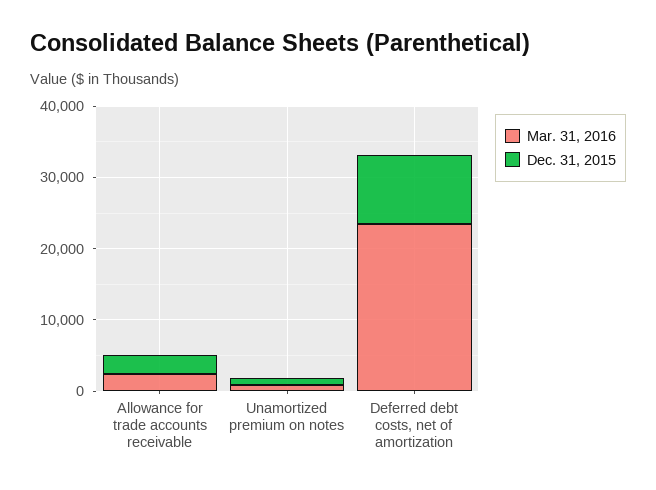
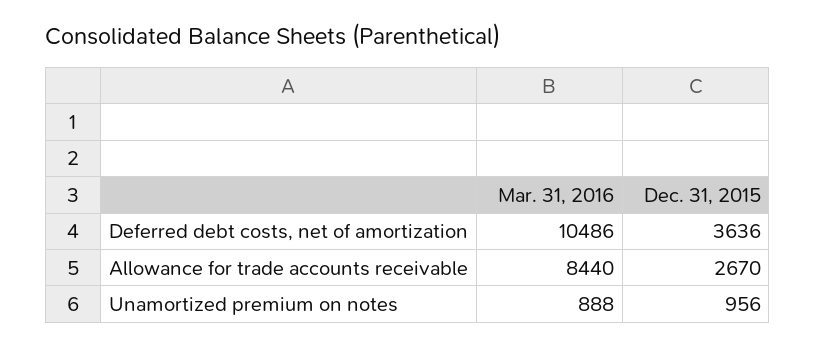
  {
    "Mar. 31, 2016": {
-     "Allowance for trade accounts receivable": 2000,
+     "Allowance for trade accounts receivable": 8440,
      "Unamortized premium on notes": 888,
-     "Deferred debt costs, net of amortization": 24000
+     "Deferred debt costs, net of amortization": 10486
    },
    "Dec. 31, 2015": {
      "Allowance for trade accounts receivable": 2670,
      "Unamortized premium on notes": 956,
-     "Deferred debt costs, net of amortization": 10000
+     "Deferred debt costs, net of amortization": 3636
    }
  }

